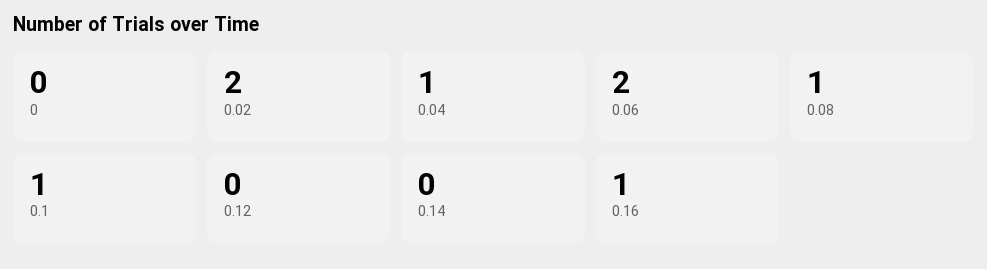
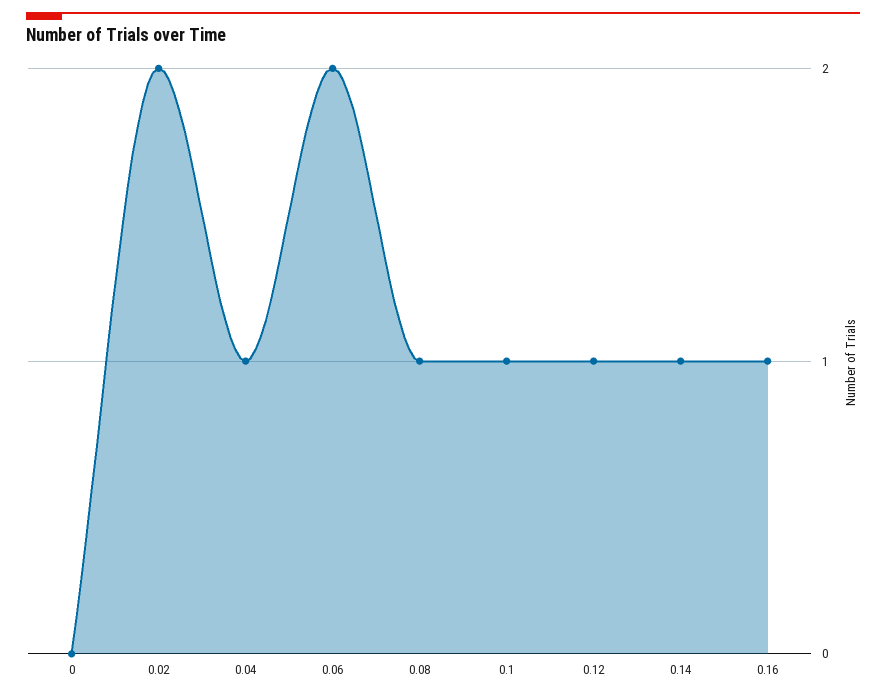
  {
    "0": 0,
    "0.02": 2,
    "0.04": 1,
    "0.06": 2,
    "0.08": 1,
    "0.1": 1,
-   "0.12": 0,
+   "0.12": 1,
-   "0.14": 0,
+   "0.14": 1,
    "0.16": 1
  }

